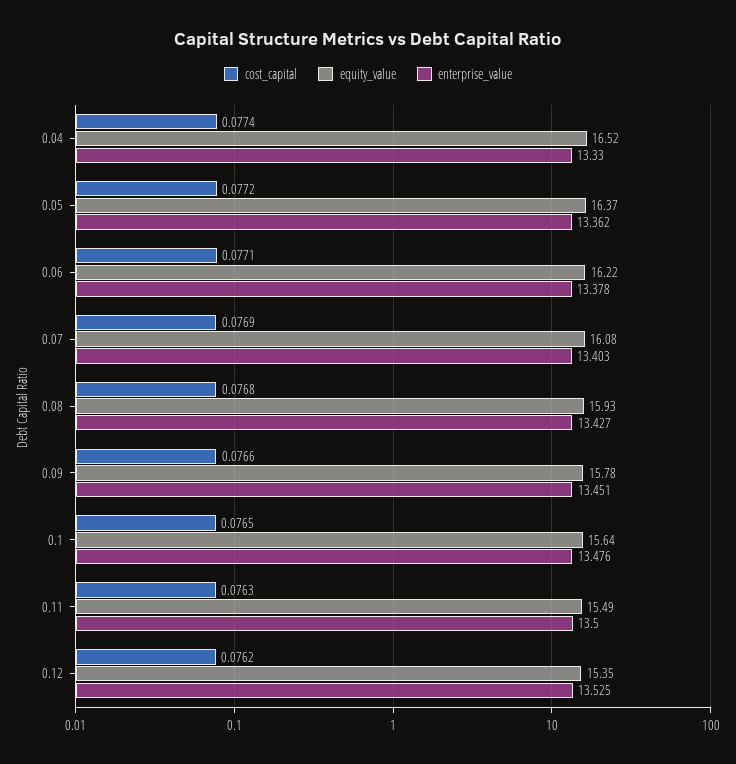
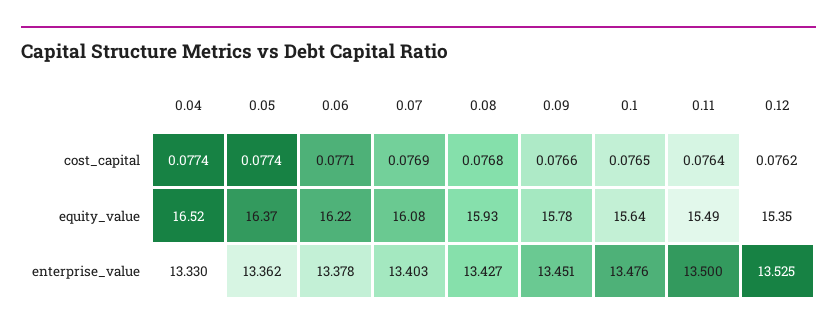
  {
    "cost_capital": {
      "0.04": 0.0774,
-     "0.05": 0.0772,
+     "0.05": 0.0774,
      "0.06": 0.0771,
      "0.07": 0.0769,
      "0.08": 0.0768,
      "0.09": 0.0766,
      "0.1": 0.0765,
-     "0.11": 0.0763,
+     "0.11": 0.0764,
      "0.12": 0.0762
    },
    "equity_value": {
      "0.04": 16.52,
      "0.05": 16.37,
      "0.06": 16.22,
      "0.07": 16.08,
      "0.08": 15.93,
      "0.09": 15.78,
      "0.1": 15.64,
      "0.11": 15.49,
      "0.12": 15.35
    },
    "enterprise_value": {
      "0.04": 13.33,
      "0.05": 13.362,
      "0.06": 13.378,
      "0.07": 13.403,
      "0.08": 13.427,
      "0.09": 13.451,
      "0.1": 13.476,
      "0.11": 13.5,
      "0.12": 13.525
    }
  }

